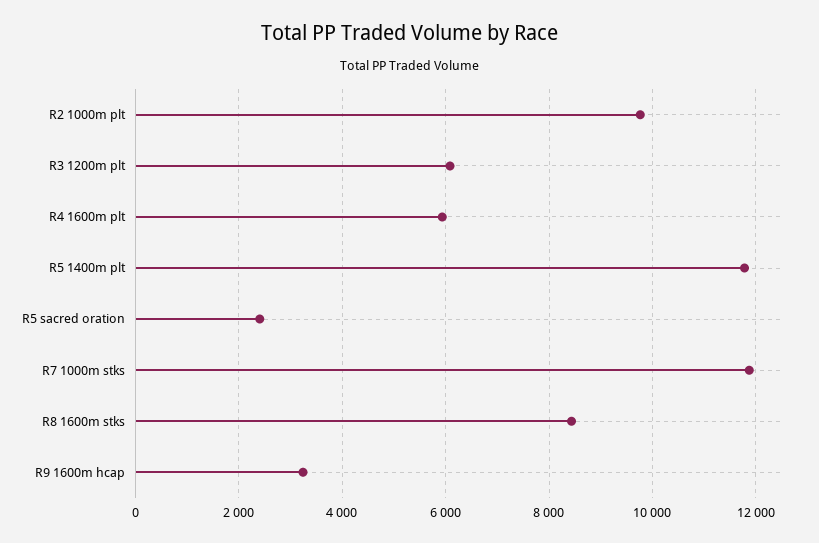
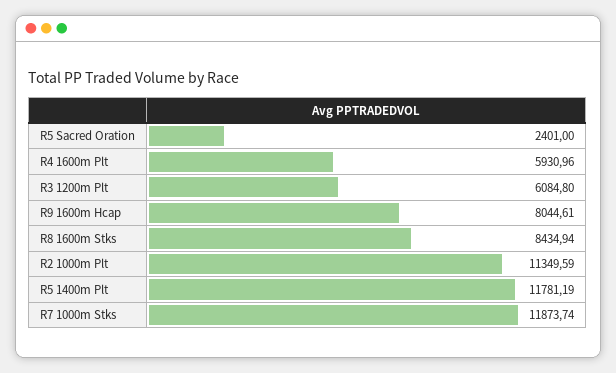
  {
-   "R2 1000m plt": 9800,
+   "R2 1000m plt": 11349.59,
    "R3 1200m plt": 6084.8,
    "R4 1600m plt": 5930.96,
    "R5 1400m plt": 11781.19,
    "R5 sacred oration": 2401,
    "R7 1000m stks": 11873.74,
    "R8 1600m stks": 8434.94,
-   "R9 1600m hcap": 3200
+   "R9 1600m hcap": 8044.61
  }

